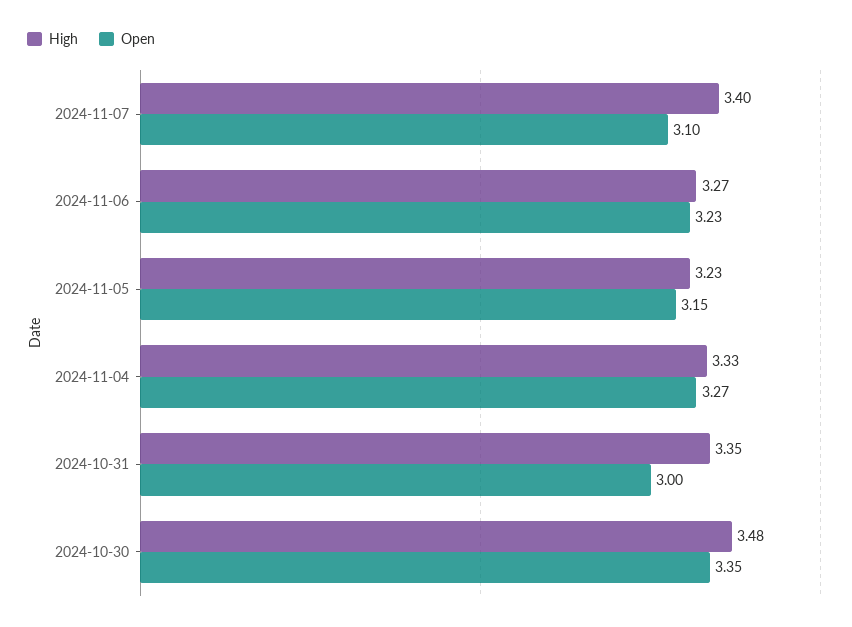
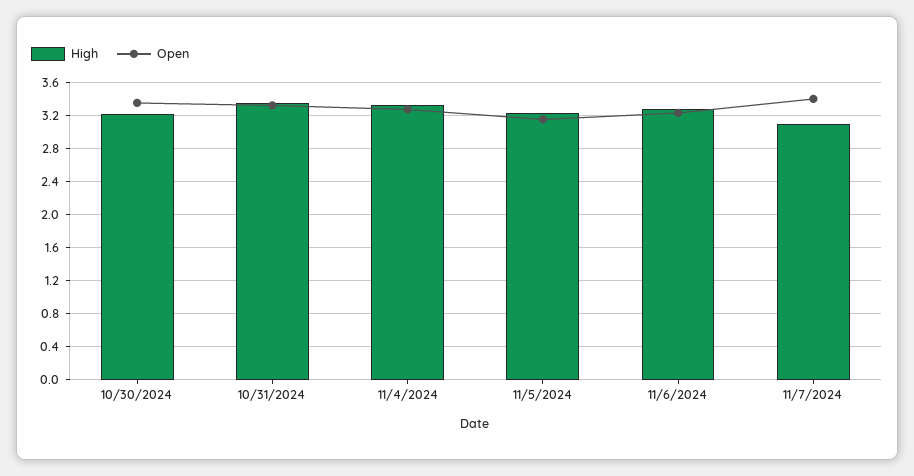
  {
    "High": {
-     "2024-11-07": 3.4,
+     "2024-11-07": 3.1,
      "2024-11-06": 3.27,
      "2024-11-05": 3.23,
      "2024-11-04": 3.33,
      "2024-10-31": 3.35,
-     "2024-10-30": 3.48
+     "2024-10-30": 3.2
    },
    "Open": {
-     "2024-11-07": 3.1,
+     "2024-11-07": 3.4,
      "2024-11-06": 3.23,
      "2024-11-05": 3.15,
      "2024-11-04": 3.27,
-     "2024-10-31": 3,
+     "2024-10-31": 3.3,
      "2024-10-30": 3.35
    }
  }

